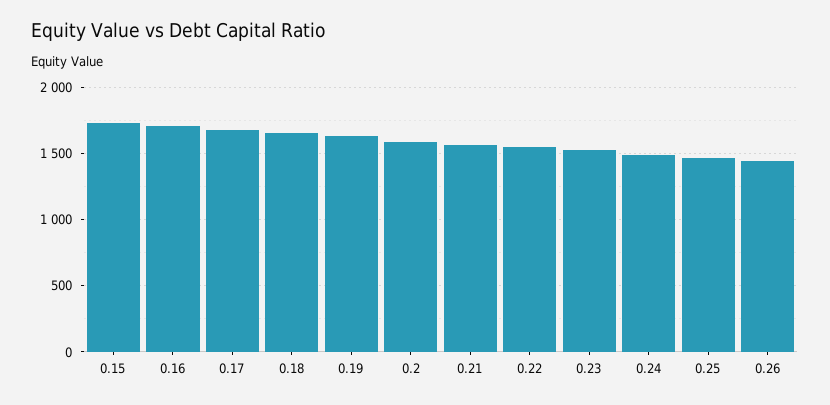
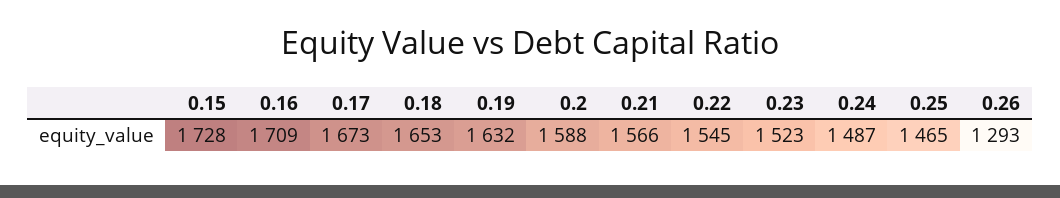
  {
    "0.15": 1728,
    "0.16": 1709,
    "0.17": 1673,
    "0.18": 1653,
    "0.19": 1632,
    "0.2": 1588,
    "0.21": 1566,
    "0.22": 1545,
    "0.23": 1523,
    "0.24": 1487,
    "0.25": 1465,
-   "0.26": 1450
+   "0.26": 1293
  }

